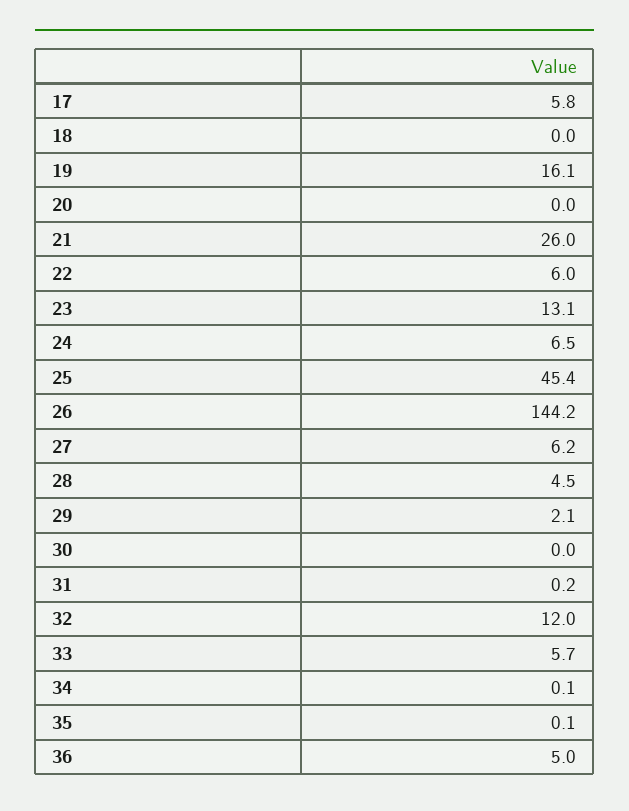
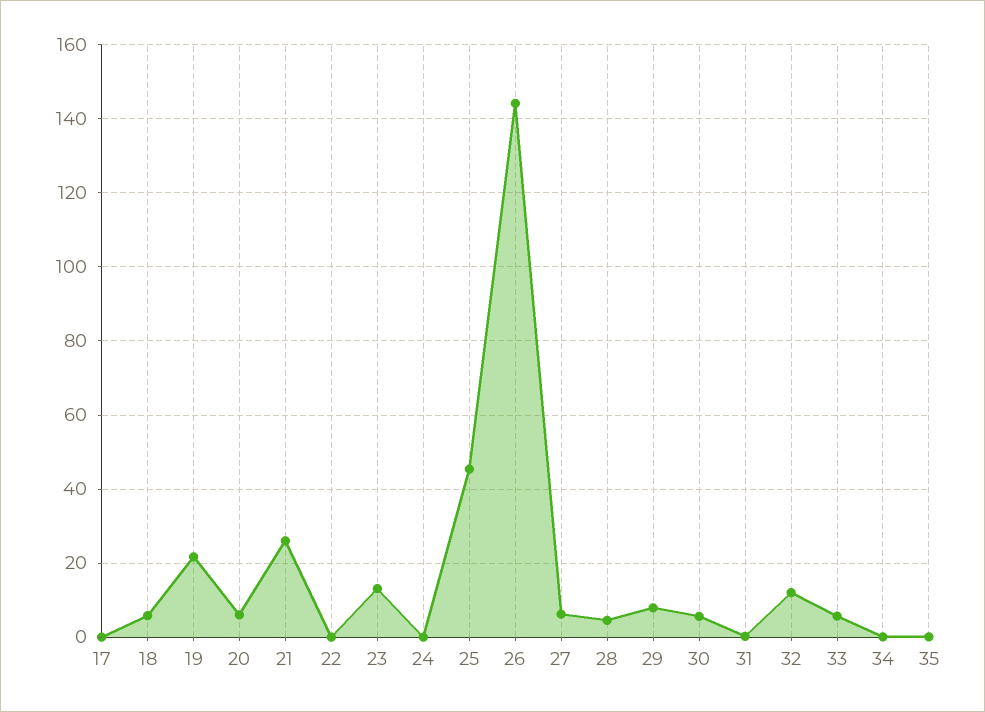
  {
-   "17": 5.8,
+   "17": 0,
-   "18": 0,
+   "18": 6,
-   "19": 16.1,
+   "19": 22,
-   "20": 0,
+   "20": 6,
    "21": 26,
-   "22": 6,
+   "22": 0,
    "23": 13.1,
-   "24": 6.5,
+   "24": 0,
    "25": 45.4,
    "26": 144.2,
    "27": 6.2,
    "28": 4.5,
-   "29": 2.1,
+   "29": 8,
-   "30": 0,
+   "30": 6,
    "31": 0.2,
    "32": 12,
    "33": 5.7,
    "34": 0.1,
-   "35": 0.1,
+   "35": 0.1
-   "36": 5
  }

